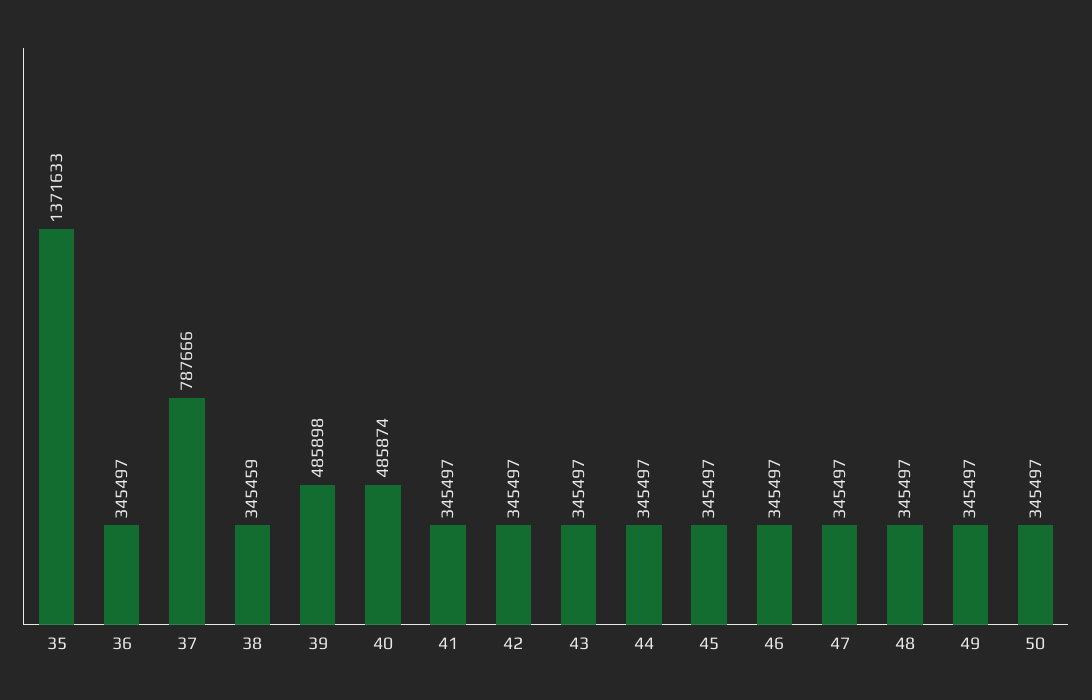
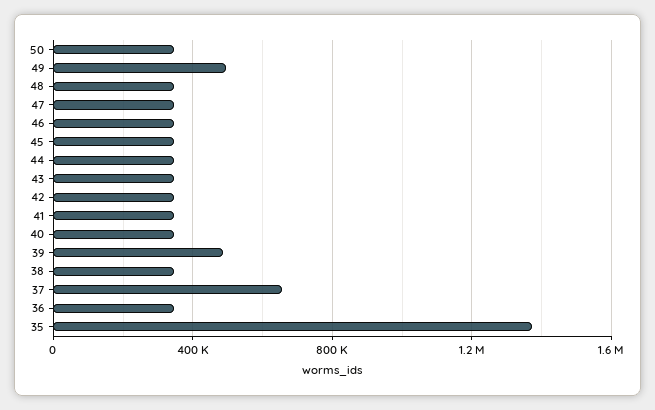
  {
    "35": 1371633,
    "36": 345497,
-   "37": 787666,
+   "37": 650000,
    "38": 345459,
    "39": 485898,
-   "40": 485874,
+   "40": 350000,
    "41": 345497,
    "42": 345497,
    "43": 345497,
    "44": 345497,
    "45": 345497,
    "46": 345497,
    "47": 345497,
    "48": 345497,
-   "49": 345497,
+   "49": 500000,
    "50": 345497
  }

